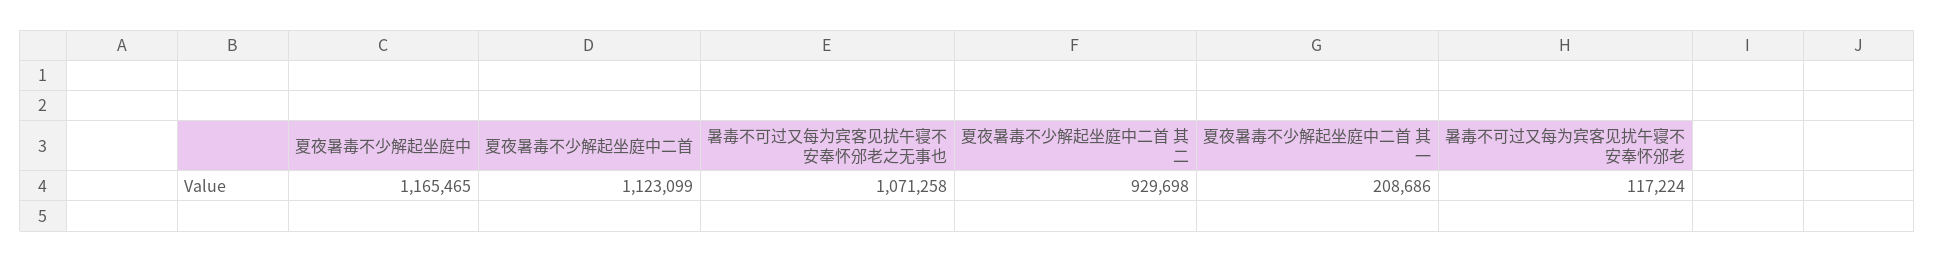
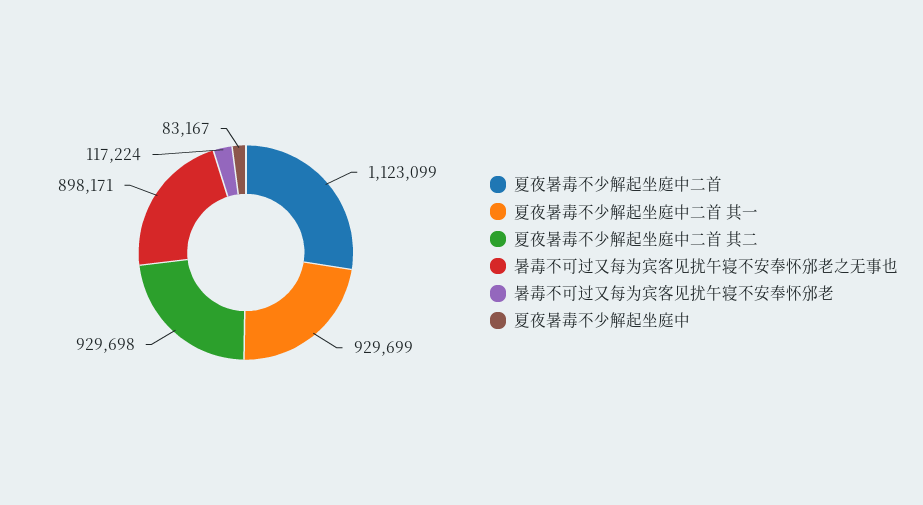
  {
-   "夏夜暑毒不少解起坐庭中": 1165465,
+   "夏夜暑毒不少解起坐庭中": 83167,
    "夏夜暑毒不少解起坐庭中二首": 1123099,
-   "暑毒不可过又每为宾客见扰午寝不安奉怀邠老之无事也": 1071258,
+   "暑毒不可过又每为宾客见扰午寝不安奉怀邠老之无事也": 898171,
    "夏夜暑毒不少解起坐庭中二首 其二": 929698,
-   "夏夜暑毒不少解起坐庭中二首 其一": 208686,
+   "夏夜暑毒不少解起坐庭中二首 其一": 929699,
    "暑毒不可过又每为宾客见扰午寝不安奉怀邠老": 117224
  }

